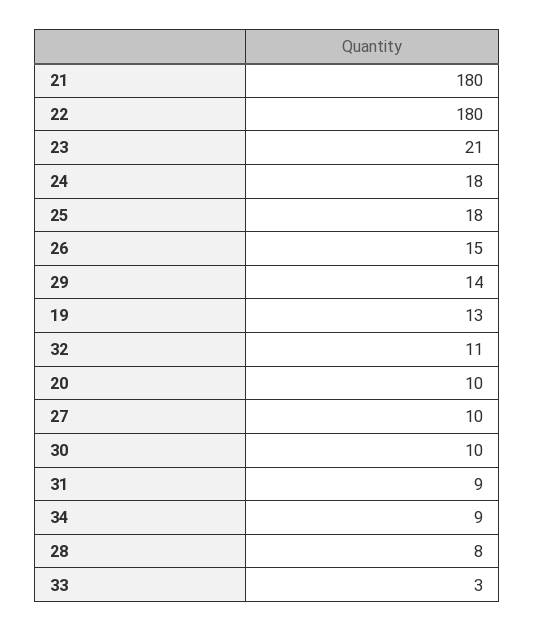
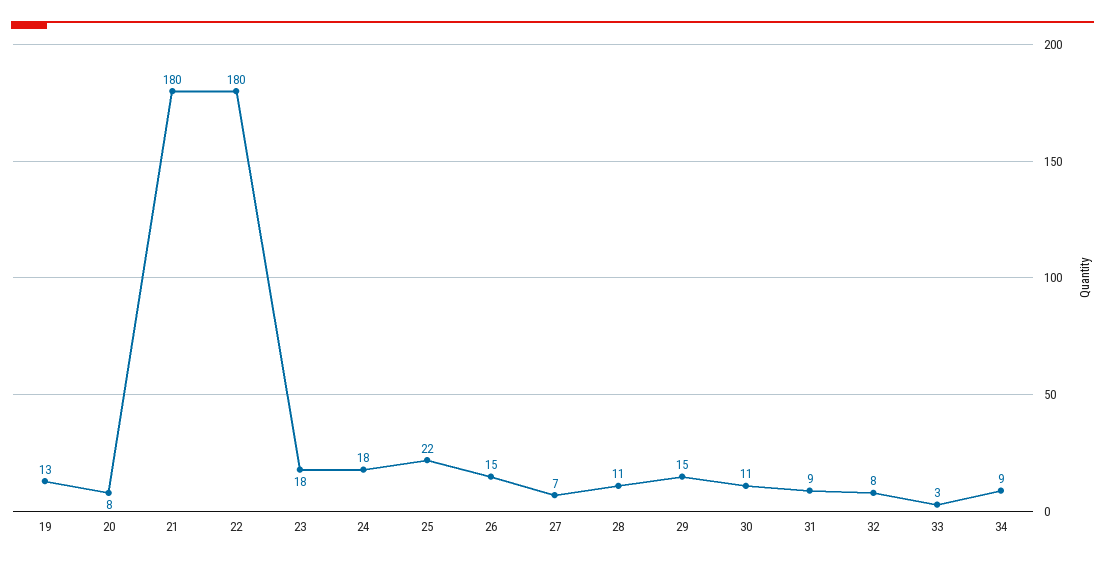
  {
    "21": 180,
    "22": 180,
-   "23": 21,
+   "23": 18,
    "24": 18,
-   "25": 18,
+   "25": 22,
    "26": 15,
-   "29": 14,
+   "29": 15,
    "19": 13,
-   "32": 11,
+   "32": 8,
-   "20": 10,
+   "20": 8,
-   "27": 10,
+   "27": 7,
-   "30": 10,
+   "30": 11,
    "31": 9,
    "34": 9,
-   "28": 8,
+   "28": 11,
    "33": 3
  }

